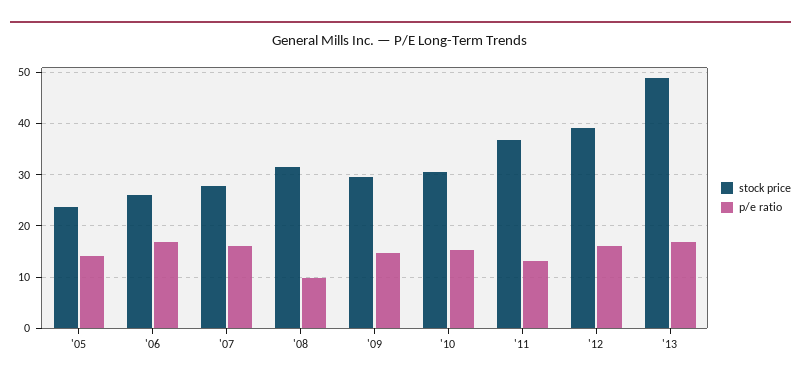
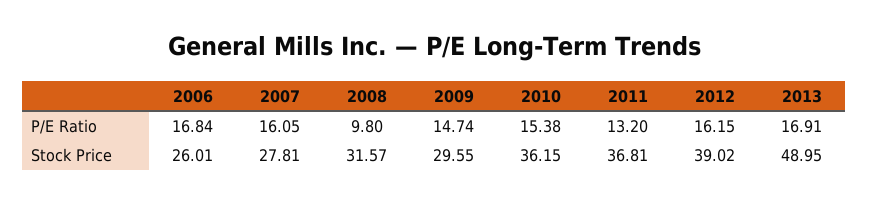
  {
    "stock price": {
-     "'05": 24,
      "'06": 26.01,
      "'07": 27.81,
      "'08": 31.57,
      "'09": 29.55,
-     "'10": 30,
+     "'10": 36.15,
      "'11": 36.81,
      "'12": 39.02,
      "'13": 48.95
    },
    "p/e ratio": {
-     "'05": 14,
      "'06": 16.84,
      "'07": 16.05,
      "'08": 9.8,
      "'09": 14.74,
      "'10": 15.38,
      "'11": 13.2,
      "'12": 16.15,
      "'13": 16.91
    }
  }

